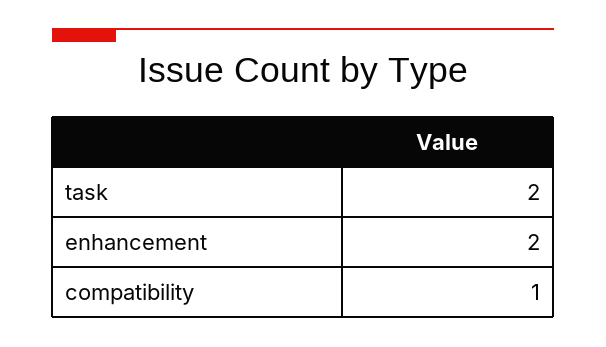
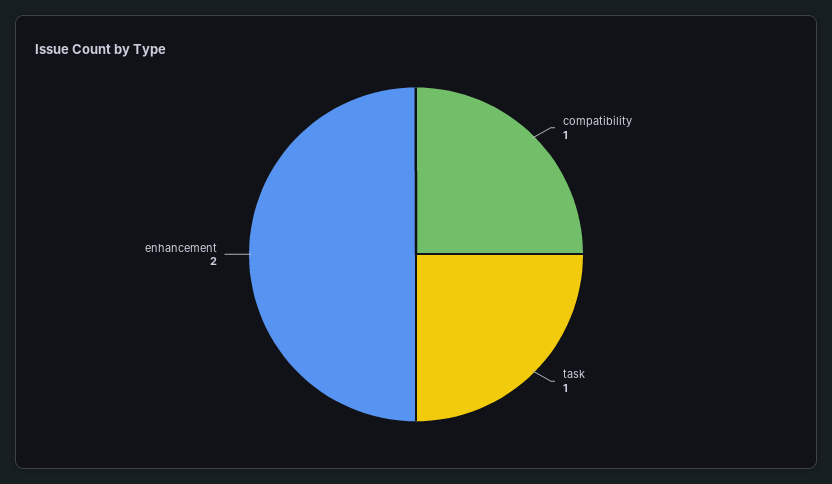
  {
-   "task": 2,
+   "task": 1,
    "enhancement": 2,
    "compatibility": 1
  }

